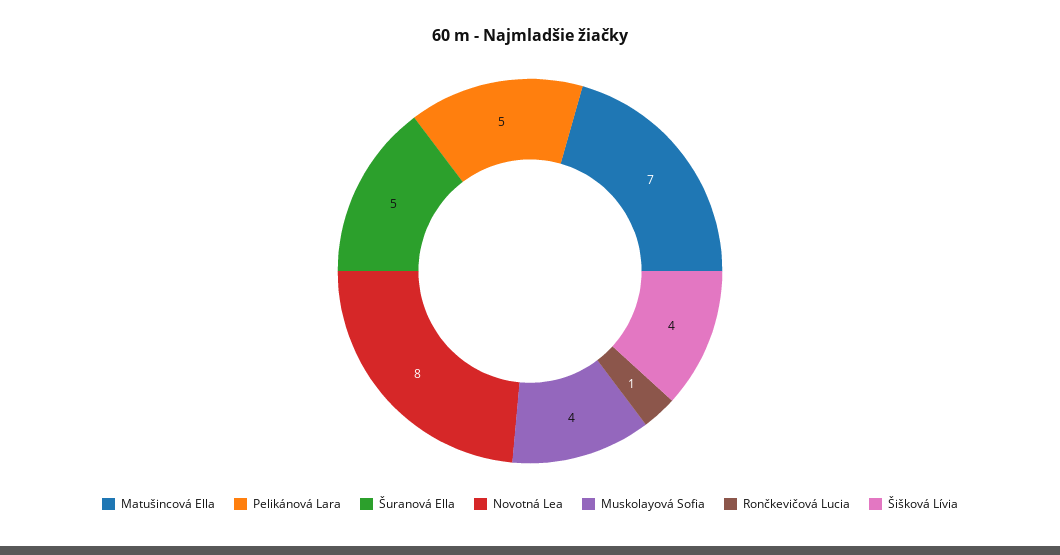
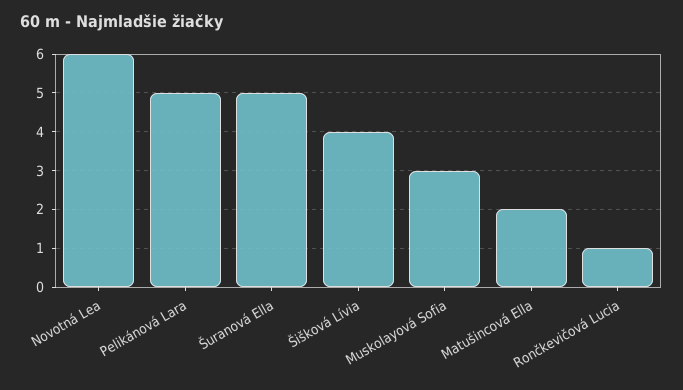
  {
-   "Matušincová Ella": 7,
+   "Matušincová Ella": 2,
    "Pelikánová Lara": 5,
    "Šuranová Ella": 5,
-   "Novotná Lea": 8,
+   "Novotná Lea": 6,
-   "Muskolayová Sofia": 4,
+   "Muskolayová Sofia": 3,
    "Rončkevičová Lucia": 1,
    "Šišková Lívia": 4
  }

